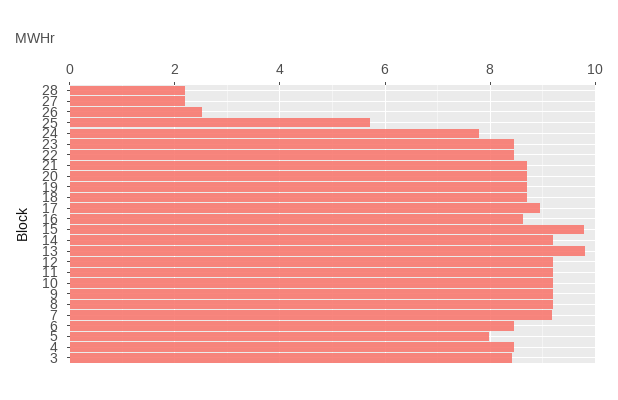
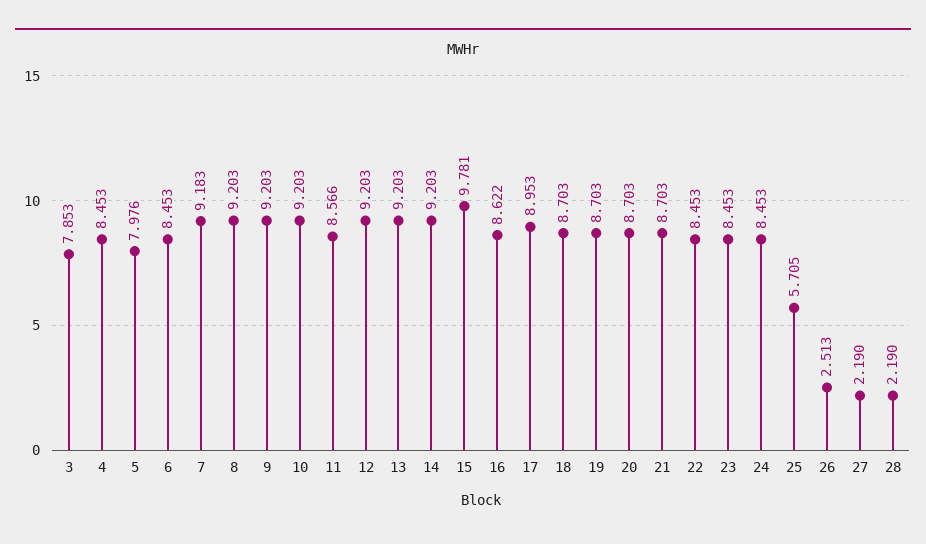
  {
    "28": 2.19,
    "27": 2.19,
    "26": 2.513,
    "25": 5.705,
-   "24": 7.8,
+   "24": 8.453,
    "23": 8.453,
    "22": 8.453,
    "21": 8.703,
    "20": 8.703,
    "19": 8.703,
    "18": 8.703,
    "17": 8.953,
    "16": 8.622,
    "15": 9.781,
    "14": 9.203,
-   "13": 9.8,
+   "13": 9.203,
    "12": 9.203,
-   "11": 9.2,
+   "11": 8.566,
    "10": 9.203,
    "9": 9.203,
    "8": 9.203,
    "7": 9.183,
    "6": 8.453,
    "5": 7.976,
    "4": 8.453,
-   "3": 8.4
+   "3": 7.853
  }

